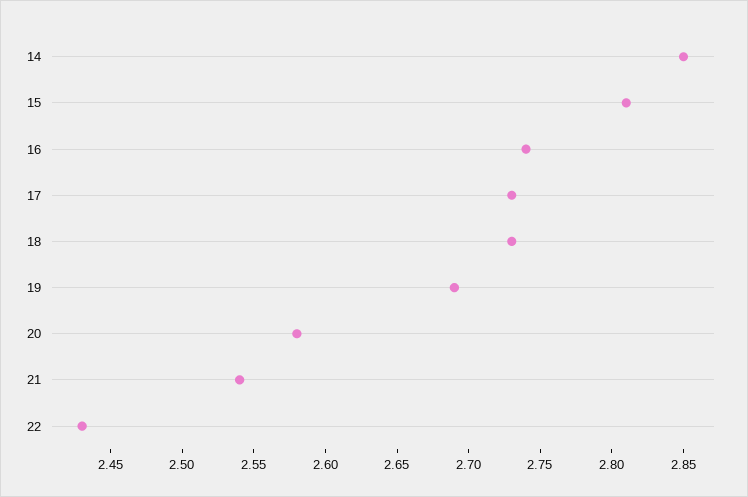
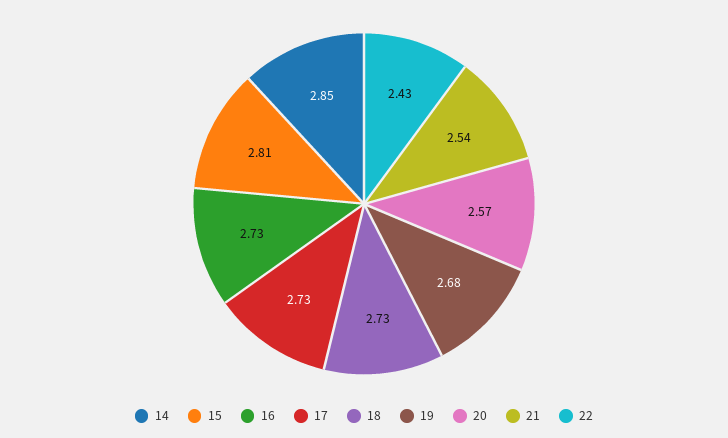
  {
    "14": 2.85,
    "15": 2.81,
-   "16": 2.74,
+   "16": 2.73,
    "17": 2.73,
    "18": 2.73,
-   "19": 2.69,
+   "19": 2.68,
-   "20": 2.58,
+   "20": 2.57,
    "21": 2.54,
    "22": 2.43
  }

